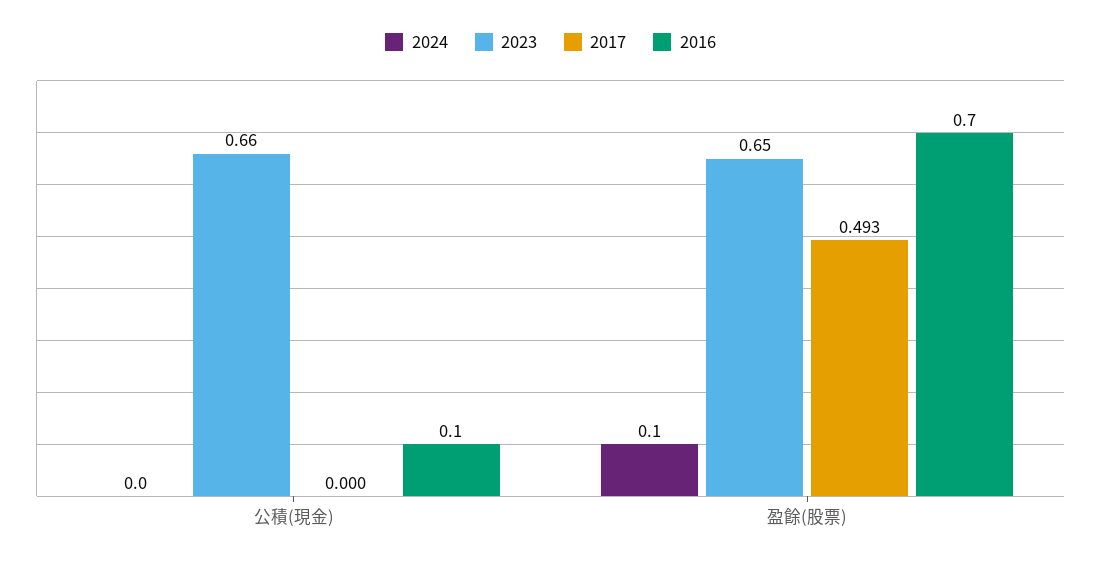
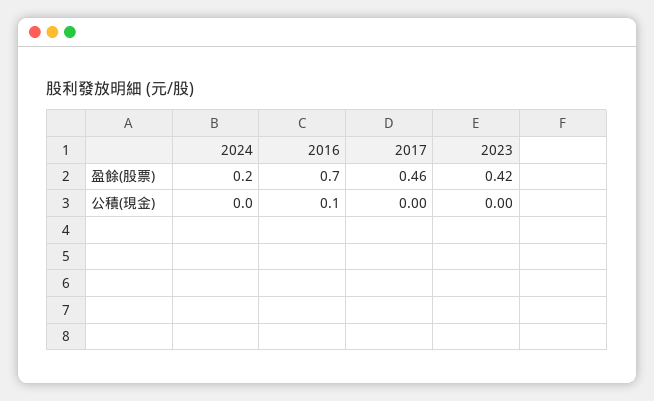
  {
    "2024": {
      "公積(現金)": 0,
-     "盈餘(股票)": 0.1
+     "盈餘(股票)": 0.2
    },
    "2023": {
-     "公積(現金)": 0.66,
+     "公積(現金)": 0,
-     "盈餘(股票)": 0.65
+     "盈餘(股票)": 0.42
    },
    "2017": {
      "公積(現金)": 0,
-     "盈餘(股票)": 0.493
+     "盈餘(股票)": 0.46
    },
    "2016": {
      "公積(現金)": 0.1,
      "盈餘(股票)": 0.7
    }
  }

